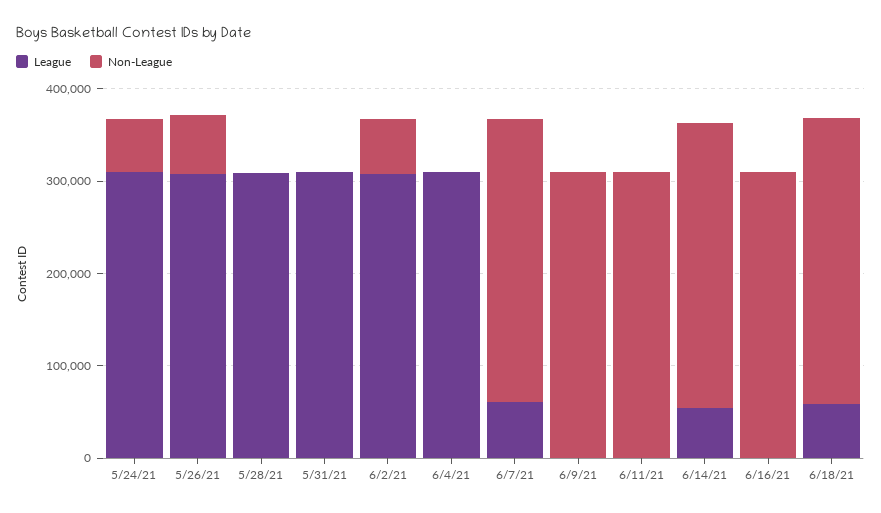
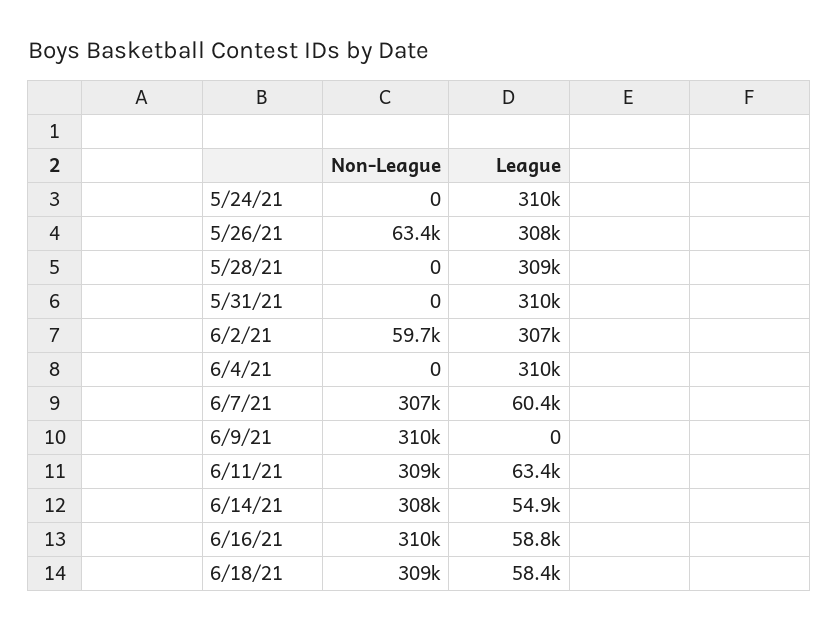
  {
    "League": {
      "5/24/21": 310000,
      "5/26/21": 308000,
      "5/28/21": 309000,
      "5/31/21": 310000,
      "6/2/21": 307000,
      "6/4/21": 310000,
      "6/7/21": 60400,
      "6/9/21": 0,
-     "6/11/21": 0,
+     "6/11/21": 63400,
      "6/14/21": 54900,
-     "6/16/21": 0,
+     "6/16/21": 58800,
      "6/18/21": 58400
    },
    "Non-League": {
-     "5/24/21": 60000,
+     "5/24/21": 0,
      "5/26/21": 63400,
      "5/28/21": 0,
      "5/31/21": 0,
      "6/2/21": 59700,
      "6/4/21": 0,
      "6/7/21": 307000,
      "6/9/21": 310000,
      "6/11/21": 309000,
      "6/14/21": 308000,
      "6/16/21": 310000,
      "6/18/21": 309000
    }
  }

